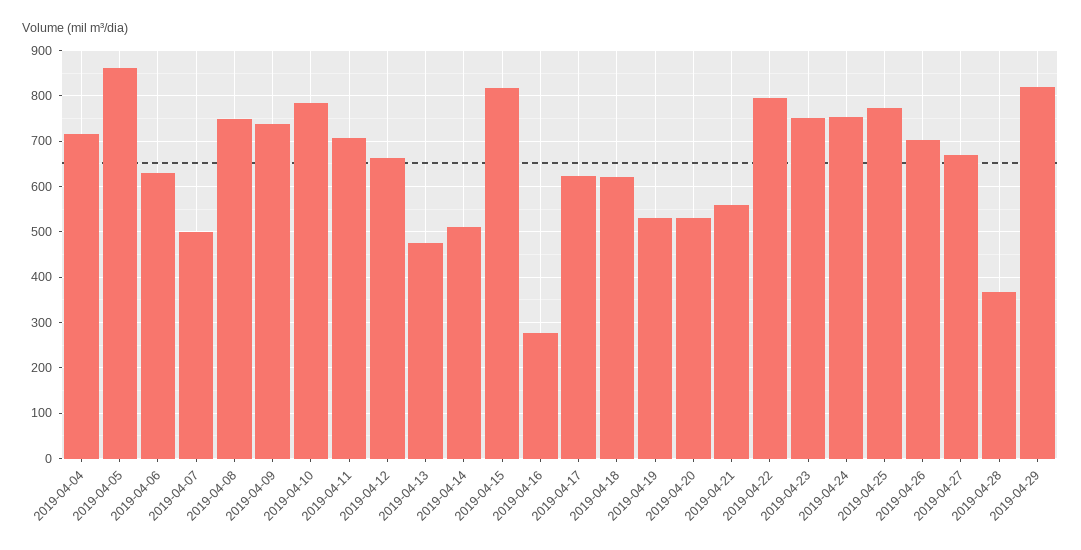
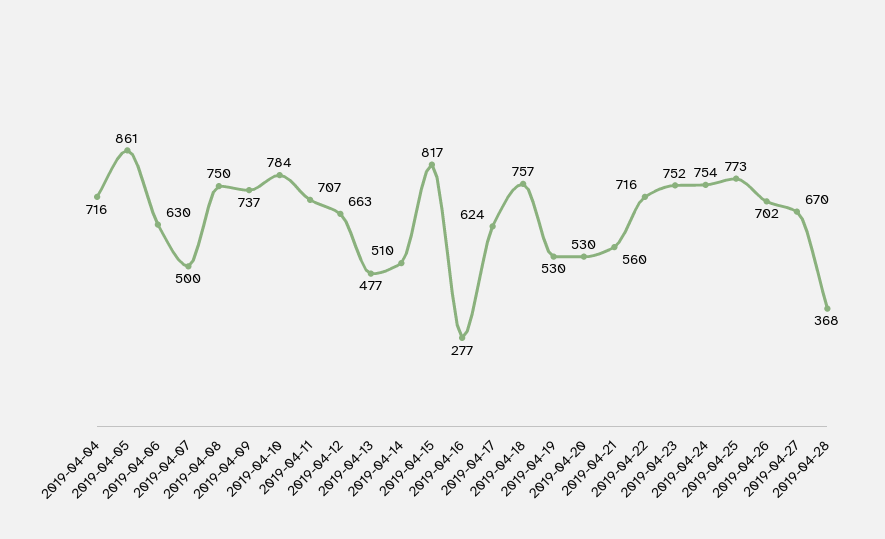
  {
    "2019-04-04": 716,
    "2019-04-05": 861,
    "2019-04-06": 630,
    "2019-04-07": 500,
    "2019-04-08": 750,
    "2019-04-09": 737,
    "2019-04-10": 784,
    "2019-04-11": 707,
    "2019-04-12": 663,
    "2019-04-13": 477,
    "2019-04-14": 510,
    "2019-04-15": 817,
    "2019-04-16": 277,
    "2019-04-17": 624,
-   "2019-04-18": 620,
+   "2019-04-18": 757,
    "2019-04-19": 530,
    "2019-04-20": 530,
    "2019-04-21": 560,
-   "2019-04-22": 800,
+   "2019-04-22": 716,
    "2019-04-23": 752,
    "2019-04-24": 754,
    "2019-04-25": 773,
    "2019-04-26": 702,
    "2019-04-27": 670,
-   "2019-04-28": 368,
+   "2019-04-28": 368
-   "2019-04-29": 820
  }

